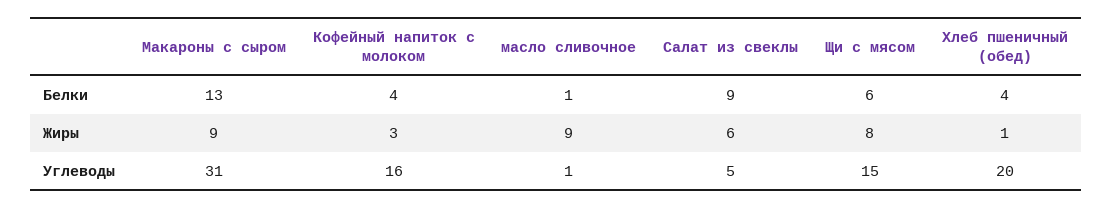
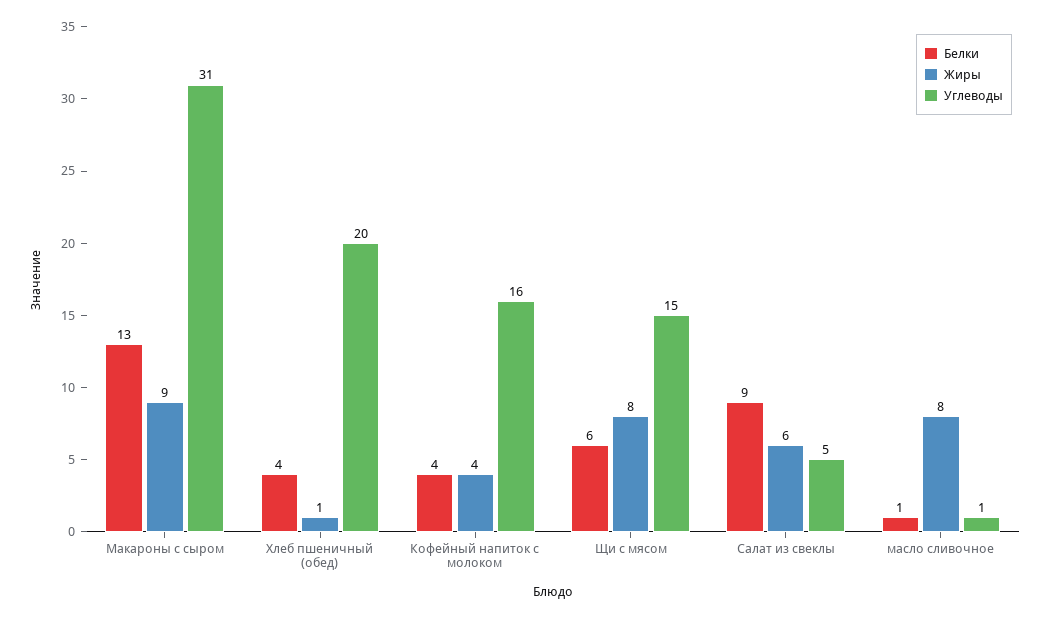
  {
    "Белки": {
      "Макароны с сыром": 13,
      "Кофейный напиток с молоком": 4,
      "масло сливочное": 1,
      "Салат из свеклы": 9,
      "Щи с мясом": 6,
      "Хлеб пшеничный (обед)": 4
    },
    "Жиры": {
      "Макароны с сыром": 9,
-     "Кофейный напиток с молоком": 3,
+     "Кофейный напиток с молоком": 4,
-     "масло сливочное": 9,
+     "масло сливочное": 8,
      "Салат из свеклы": 6,
      "Щи с мясом": 8,
      "Хлеб пшеничный (обед)": 1
    },
    "Углеводы": {
      "Макароны с сыром": 31,
      "Кофейный напиток с молоком": 16,
      "масло сливочное": 1,
      "Салат из свеклы": 5,
      "Щи с мясом": 15,
      "Хлеб пшеничный (обед)": 20
    }
  }

